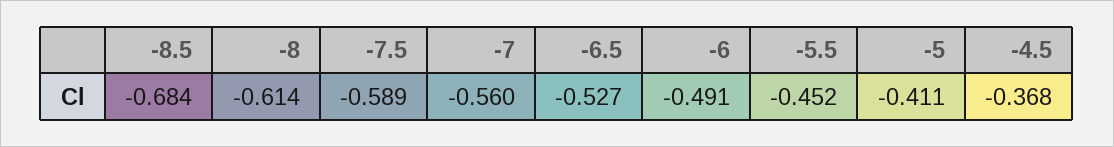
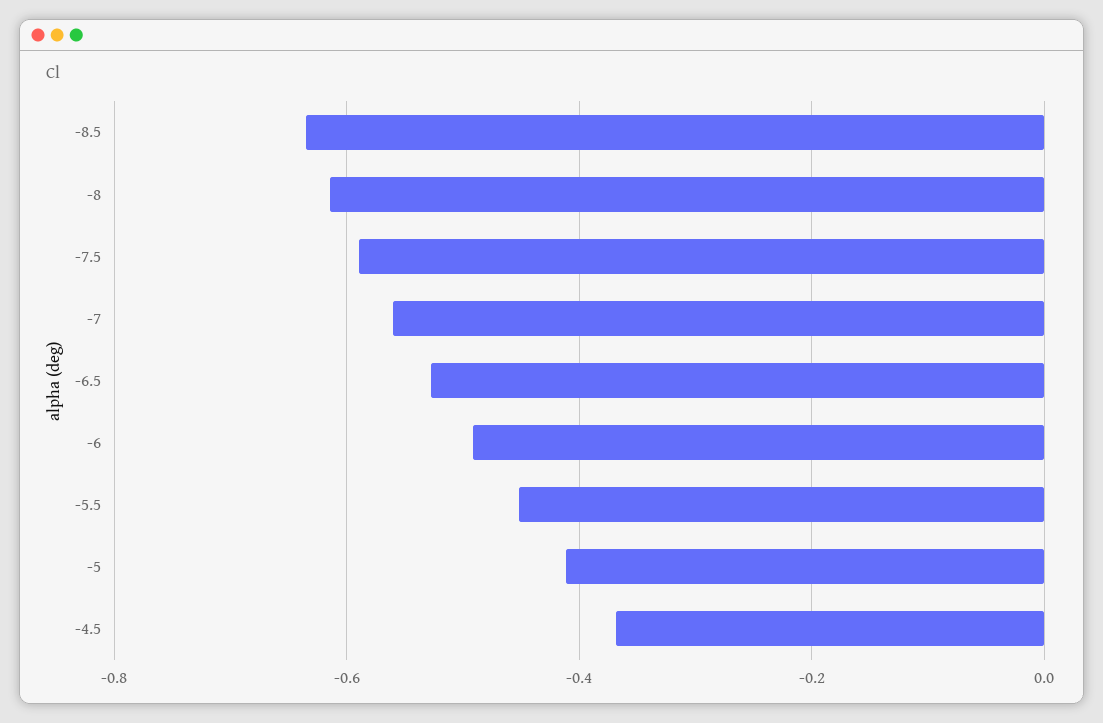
  {
-   "-8.5": -0.684,
+   "-8.5": -0.64,
    "-8": -0.614,
    "-7.5": -0.589,
    "-7": -0.56,
    "-6.5": -0.527,
    "-6": -0.491,
    "-5.5": -0.452,
    "-5": -0.411,
    "-4.5": -0.368
  }

